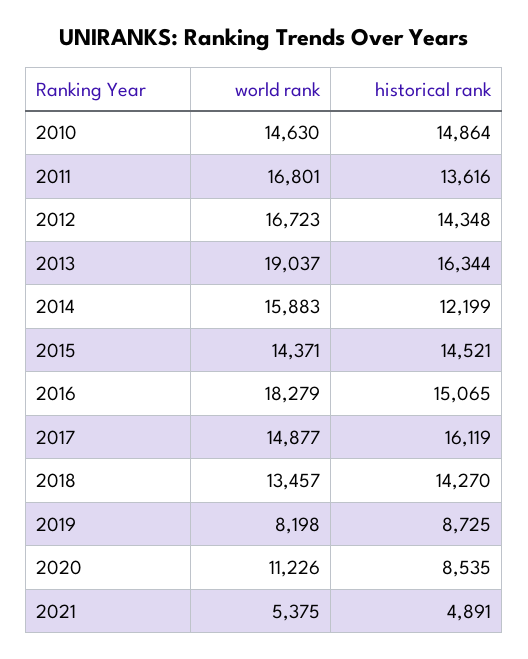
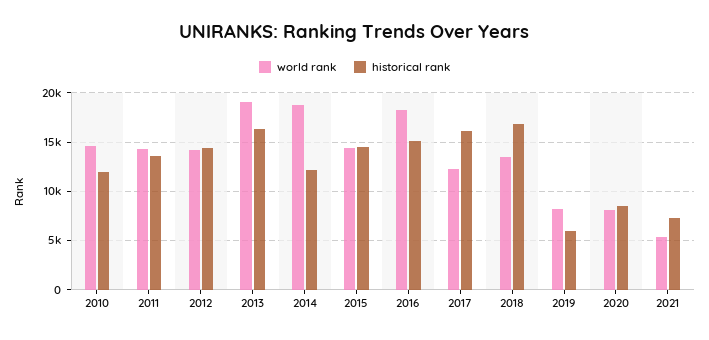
  {
    "world rank": {
      "2010": 14630,
-     "2011": 16801,
+     "2011": 14000,
-     "2012": 16723,
+     "2012": 14000,
      "2013": 19037,
-     "2014": 15883,
+     "2014": 19000,
      "2015": 14371,
      "2016": 18279,
-     "2017": 14877,
+     "2017": 12000,
      "2018": 13457,
      "2019": 8198,
-     "2020": 11226,
+     "2020": 8000,
      "2021": 5375
    },
    "historical rank": {
-     "2010": 14864,
+     "2010": 12000,
      "2011": 13616,
      "2012": 14348,
      "2013": 16344,
      "2014": 12199,
      "2015": 14521,
      "2016": 15065,
      "2017": 16119,
-     "2018": 14270,
+     "2018": 17000,
-     "2019": 8725,
+     "2019": 6000,
      "2020": 8535,
-     "2021": 4891
+     "2021": 7000
    }
  }

